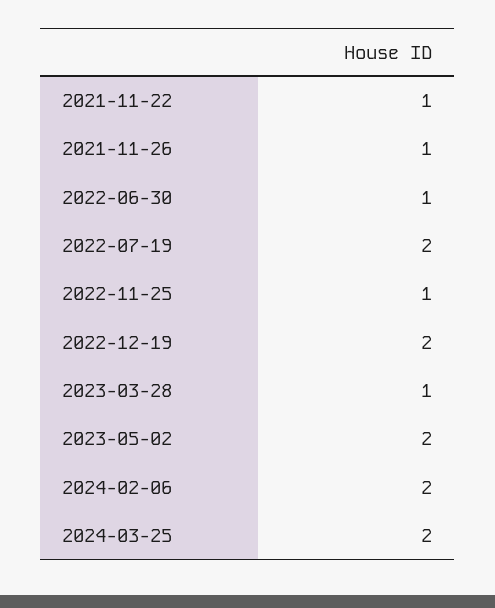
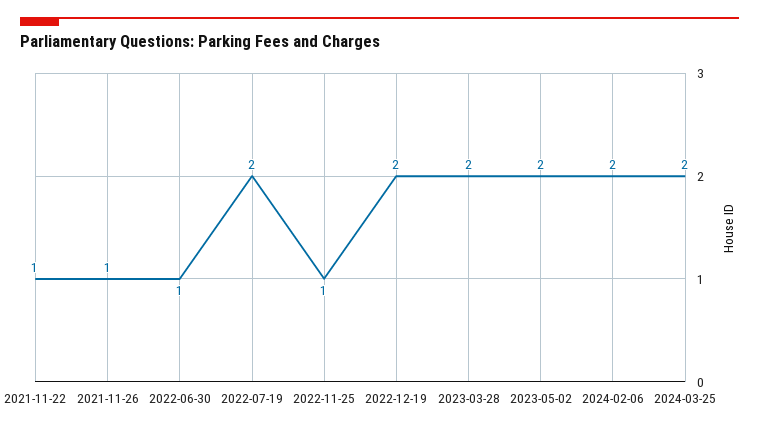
  {
    "2021-11-22": 1,
    "2021-11-26": 1,
    "2022-06-30": 1,
    "2022-07-19": 2,
    "2022-11-25": 1,
    "2022-12-19": 2,
-   "2023-03-28": 1,
+   "2023-03-28": 2,
    "2023-05-02": 2,
    "2024-02-06": 2,
    "2024-03-25": 2
  }

